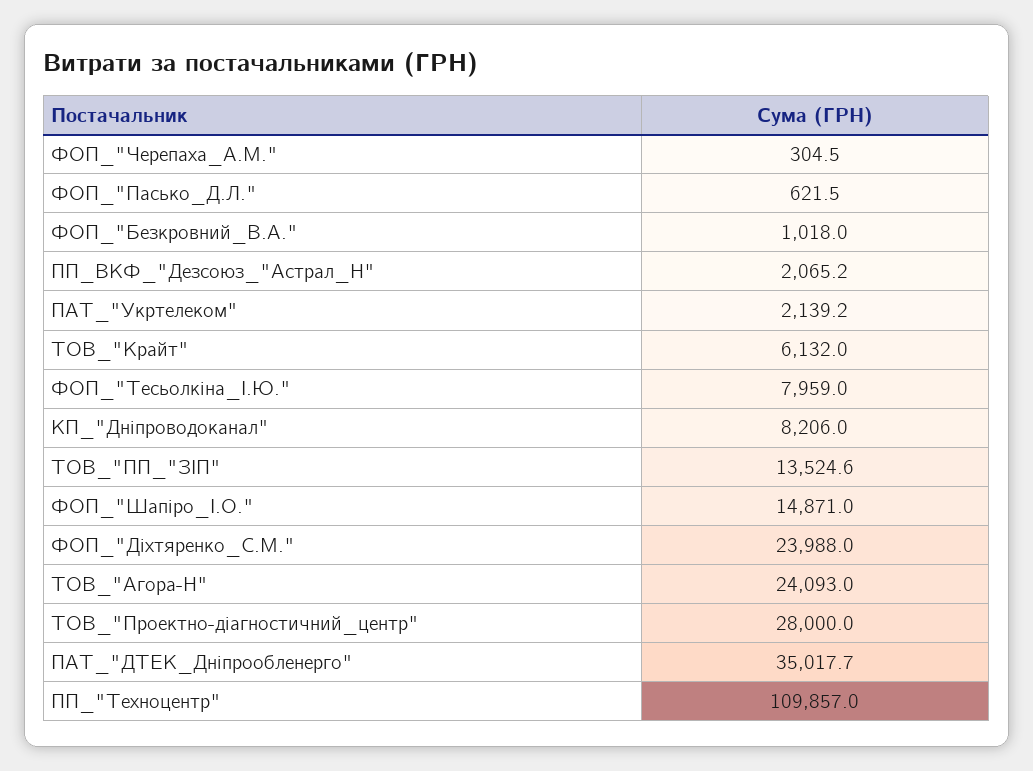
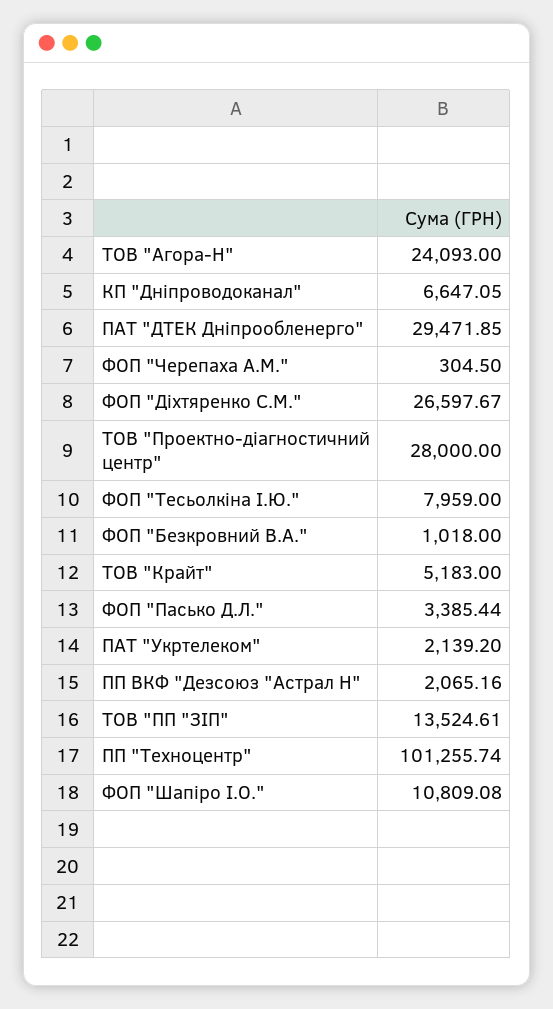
  {
    "ФОП_\"Черепаха_А.М.\"": 304.5,
-   "ФОП_\"Пасько_Д.Л.\"": 621.5,
+   "ФОП_\"Пасько_Д.Л.\"": 3385.44,
    "ФОП_\"Безкровний_В.А.\"": 1018,
    "ПП_ВКФ_\"Дезсоюз_\"Астрал_Н\"": 2065.16,
    "ПАТ_\"Укртелеком\"": 2139.2,
-   "ТОВ_\"Крайт\"": 6132,
+   "ТОВ_\"Крайт\"": 5183,
    "ФОП_\"Тесьолкіна_І.Ю.\"": 7959,
-   "КП_\"Дніпроводоканал\"": 8206,
+   "КП_\"Дніпроводоканал\"": 6647.05,
    "ТОВ_\"ПП_\"ЗІП\"": 13524.61,
-   "ФОП_\"Шапіро_І.О.\"": 14871,
+   "ФОП_\"Шапіро_І.О.\"": 10809.08,
-   "ФОП_\"Діхтяренко_С.М.\"": 23988,
+   "ФОП_\"Діхтяренко_С.М.\"": 26597.67,
    "ТОВ_\"Агора-Н\"": 24093,
    "ТОВ_\"Проектно-діагностичний_центр\"": 28000,
-   "ПАТ_\"ДТЕК_Дніпрообленерго\"": 35017.7,
+   "ПАТ_\"ДТЕК_Дніпрообленерго\"": 29471.85,
-   "ПП_\"Техноцентр\"": 109857
+   "ПП_\"Техноцентр\"": 101255.74
  }

